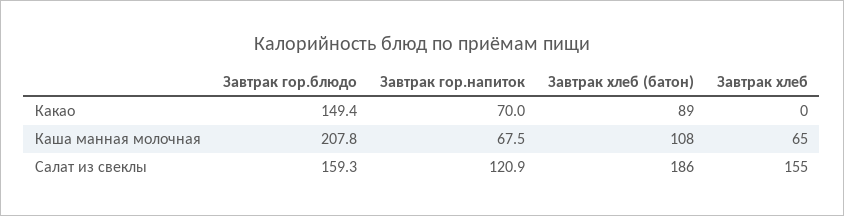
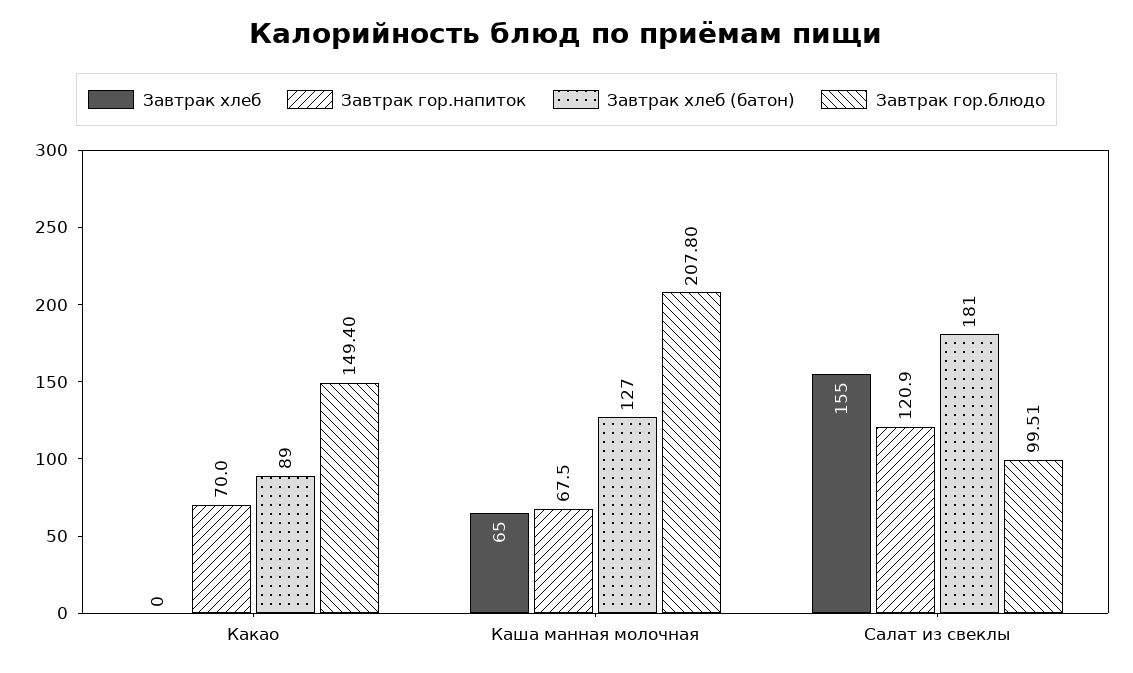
  {
    "Завтрак гор.блюдо": {
      "Какао": 149.4,
      "Каша манная молочная": 207.8,
-     "Салат из свеклы": 159.3
+     "Салат из свеклы": 99.51
    },
    "Завтрак гор.напиток": {
      "Какао": 70,
      "Каша манная молочная": 67.5,
      "Салат из свеклы": 120.9
    },
    "Завтрак хлеб (батон)": {
      "Какао": 89,
-     "Каша манная молочная": 108,
+     "Каша манная молочная": 127,
-     "Салат из свеклы": 186
+     "Салат из свеклы": 181
    },
    "Завтрак хлеб": {
      "Какао": 0,
      "Каша манная молочная": 65,
      "Салат из свеклы": 155
    }
  }

